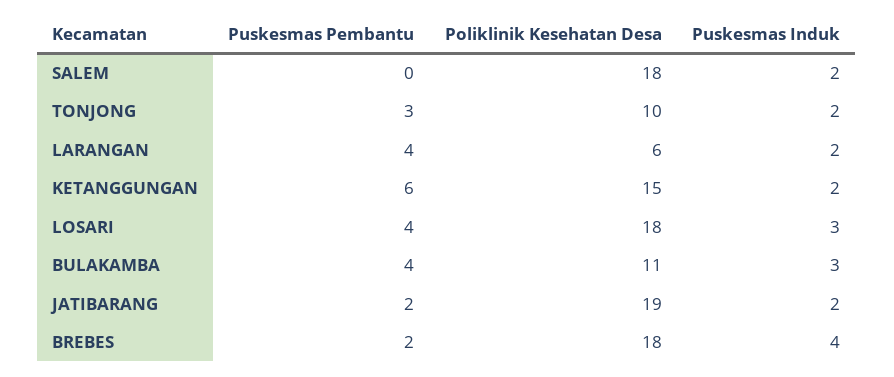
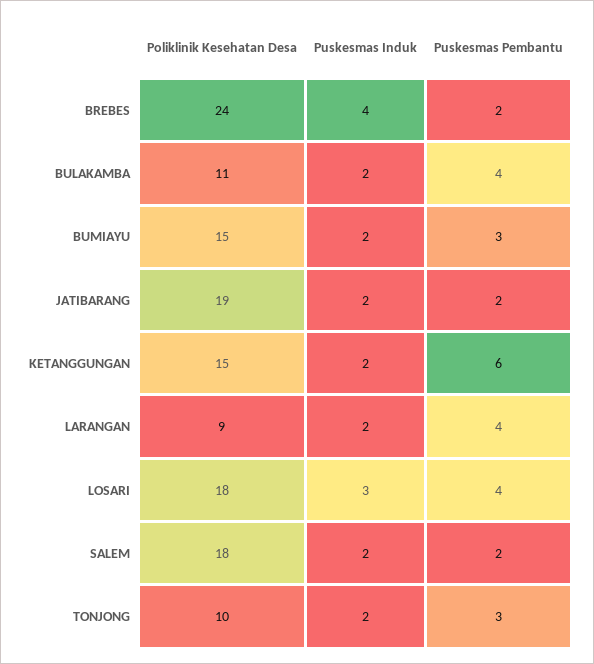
  {
    "Puskesmas Pembantu": {
-     "SALEM": 0,
+     "SALEM": 2,
      "TONJONG": 3,
      "LARANGAN": 4,
      "KETANGGUNGAN": 6,
      "LOSARI": 4,
      "BULAKAMBA": 4,
      "JATIBARANG": 2,
-     "BREBES": 2
+     "BREBES": 2,
+     "BUMIAYU": 3
    },
    "Poliklinik Kesehatan Desa": {
      "SALEM": 18,
      "TONJONG": 10,
-     "LARANGAN": 6,
+     "LARANGAN": 9,
      "KETANGGUNGAN": 15,
      "LOSARI": 18,
      "BULAKAMBA": 11,
      "JATIBARANG": 19,
-     "BREBES": 18
+     "BREBES": 24,
+     "BUMIAYU": 15
    },
    "Puskesmas Induk": {
      "SALEM": 2,
      "TONJONG": 2,
      "LARANGAN": 2,
      "KETANGGUNGAN": 2,
      "LOSARI": 3,
-     "BULAKAMBA": 3,
+     "BULAKAMBA": 2,
      "JATIBARANG": 2,
-     "BREBES": 4
+     "BREBES": 4,
+     "BUMIAYU": 2
    }
  }

